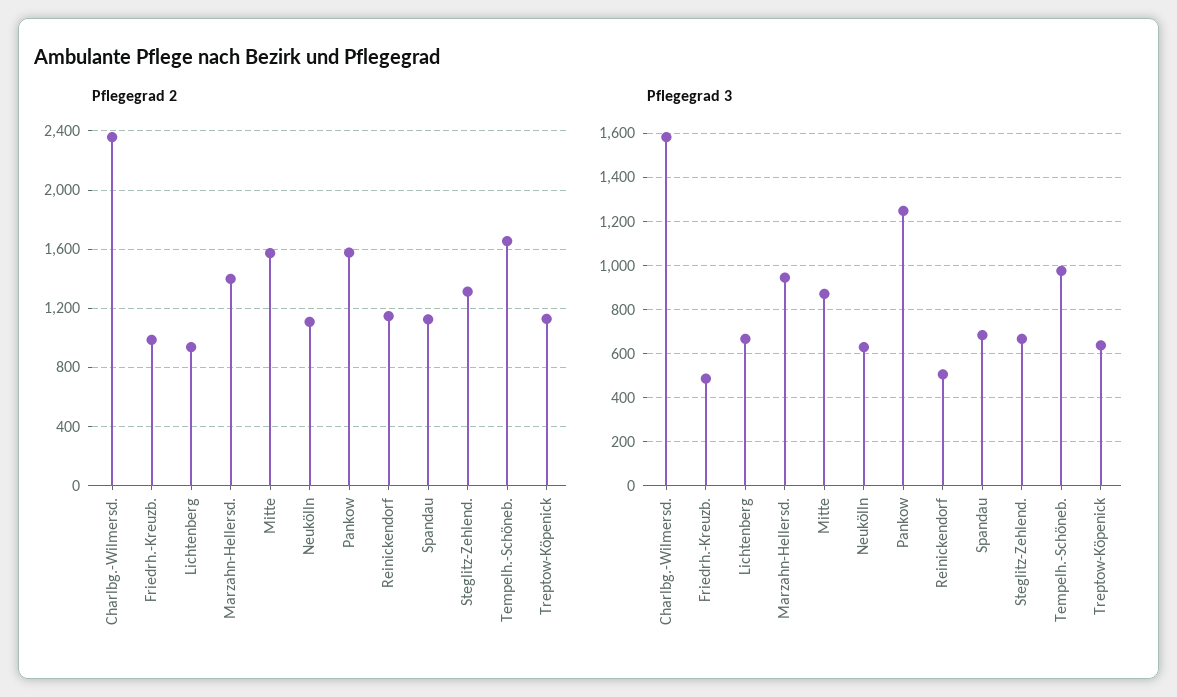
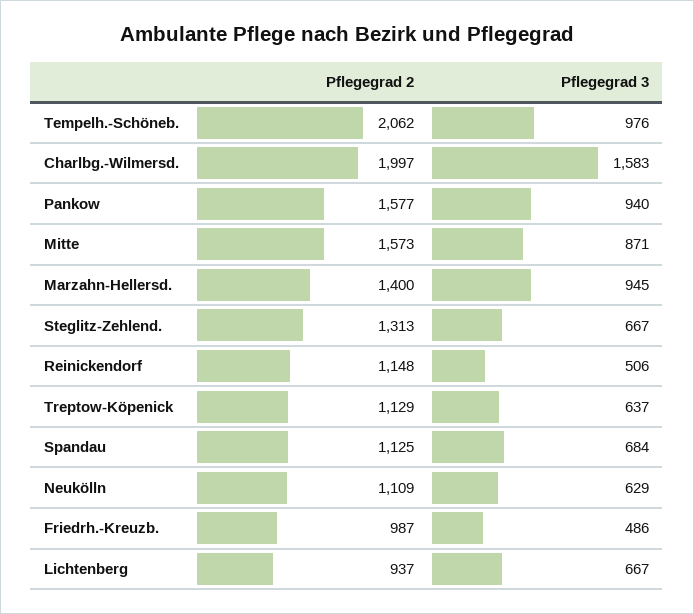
  {
    "Pflegegrad 2": {
-     "Charlbg.-Wilmersd.": 2350,
+     "Charlbg.-Wilmersd.": 1997,
      "Friedrh.-Kreuzb.": 987,
      "Lichtenberg": 937,
      "Marzahn-Hellersd.": 1400,
      "Mitte": 1573,
      "Neukölln": 1109,
      "Pankow": 1577,
      "Reinickendorf": 1148,
      "Spandau": 1125,
      "Steglitz-Zehlend.": 1313,
-     "Tempelh.-Schöneb.": 1650,
+     "Tempelh.-Schöneb.": 2062,
      "Treptow-Köpenick": 1129
    },
    "Pflegegrad 3": {
      "Charlbg.-Wilmersd.": 1583,
      "Friedrh.-Kreuzb.": 486,
      "Lichtenberg": 667,
      "Marzahn-Hellersd.": 945,
      "Mitte": 871,
      "Neukölln": 629,
-     "Pankow": 1250,
+     "Pankow": 940,
      "Reinickendorf": 506,
      "Spandau": 684,
      "Steglitz-Zehlend.": 667,
      "Tempelh.-Schöneb.": 976,
      "Treptow-Köpenick": 637
    }
  }

